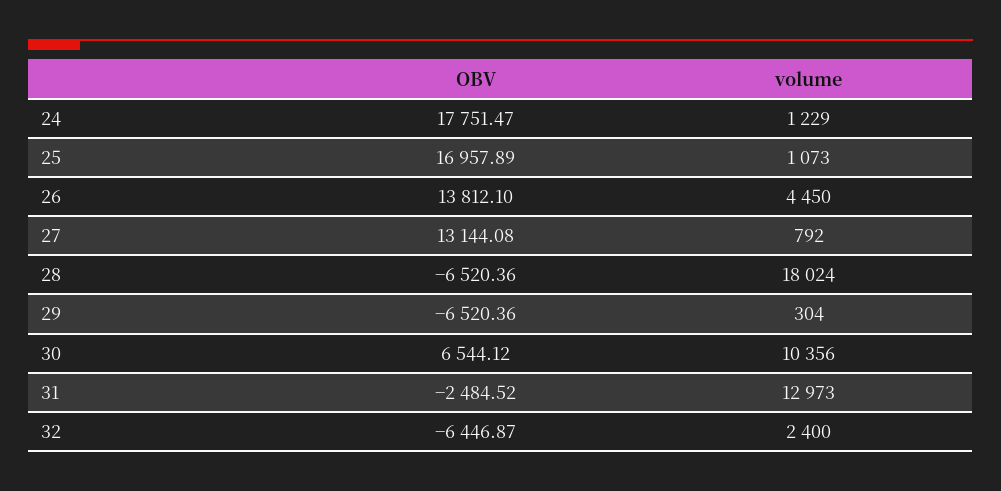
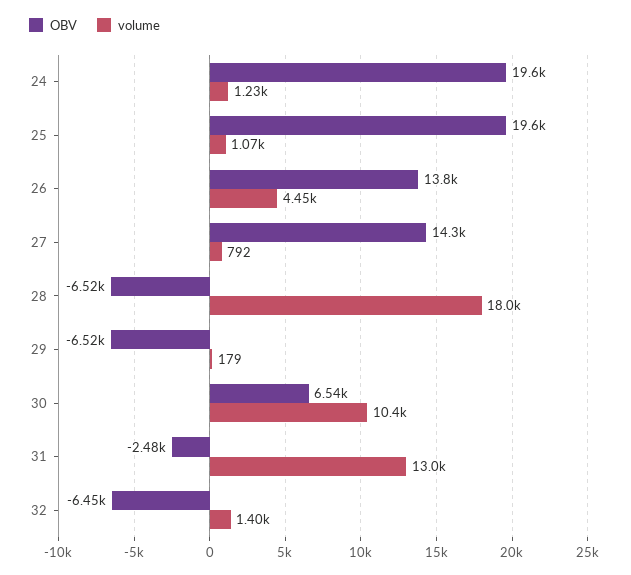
  {
    "OBV": {
-     "24": 17751.47,
+     "24": 19600,
-     "25": 16957.89,
+     "25": 19600,
      "26": 13812.1,
-     "27": 13144.08,
+     "27": 14300,
      "28": -6520.36,
      "29": -6520.36,
      "30": 6544.12,
      "31": -2484.52,
      "32": -6446.87
    },
    "volume": {
      "24": 1229,
      "25": 1073,
      "26": 4450,
      "27": 792,
      "28": 18024,
-     "29": 304,
+     "29": 179,
      "30": 10356,
      "31": 12973,
-     "32": 2400
+     "32": 1400
    }
  }

